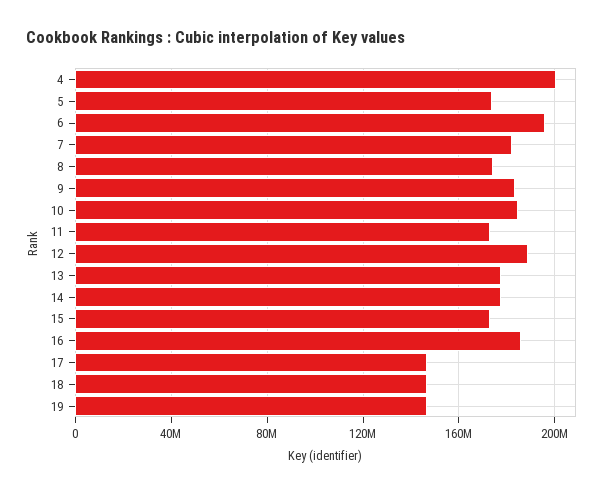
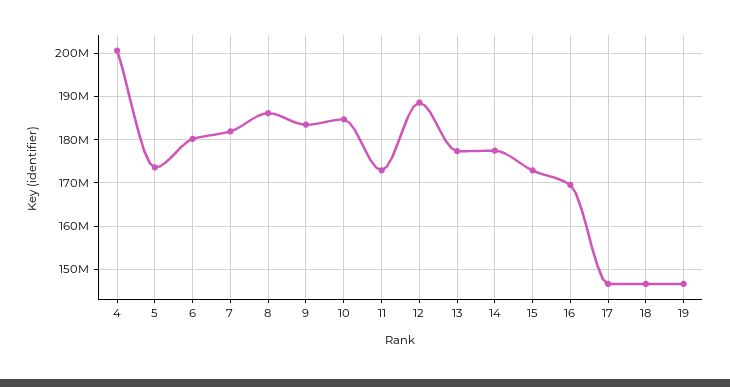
  {
    "4": 200000000,
    "5": 174000000,
-   "6": 195000000,
+   "6": 180000000,
    "7": 182000000,
-   "8": 175000000,
+   "8": 186000000,
    "9": 184000000,
    "10": 184000000,
    "11": 172000000,
    "12": 188000000,
    "13": 178000000,
    "14": 178000000,
    "15": 172000000,
-   "16": 185000000,
+   "16": 170000000,
    "17": 146000000,
    "18": 146000000,
    "19": 146000000
  }

